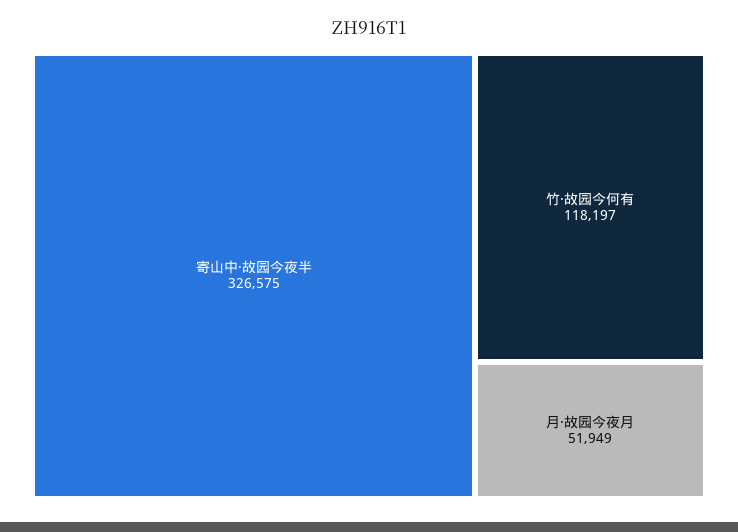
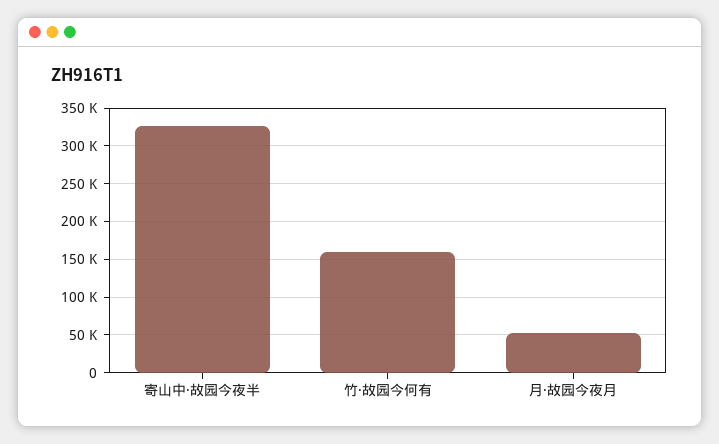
  {
    "寄山中·故园今夜半": 326575,
-   "竹·故园今何有": 118197,
+   "竹·故园今何有": 160000,
    "月·故园今夜月": 51949
  }

